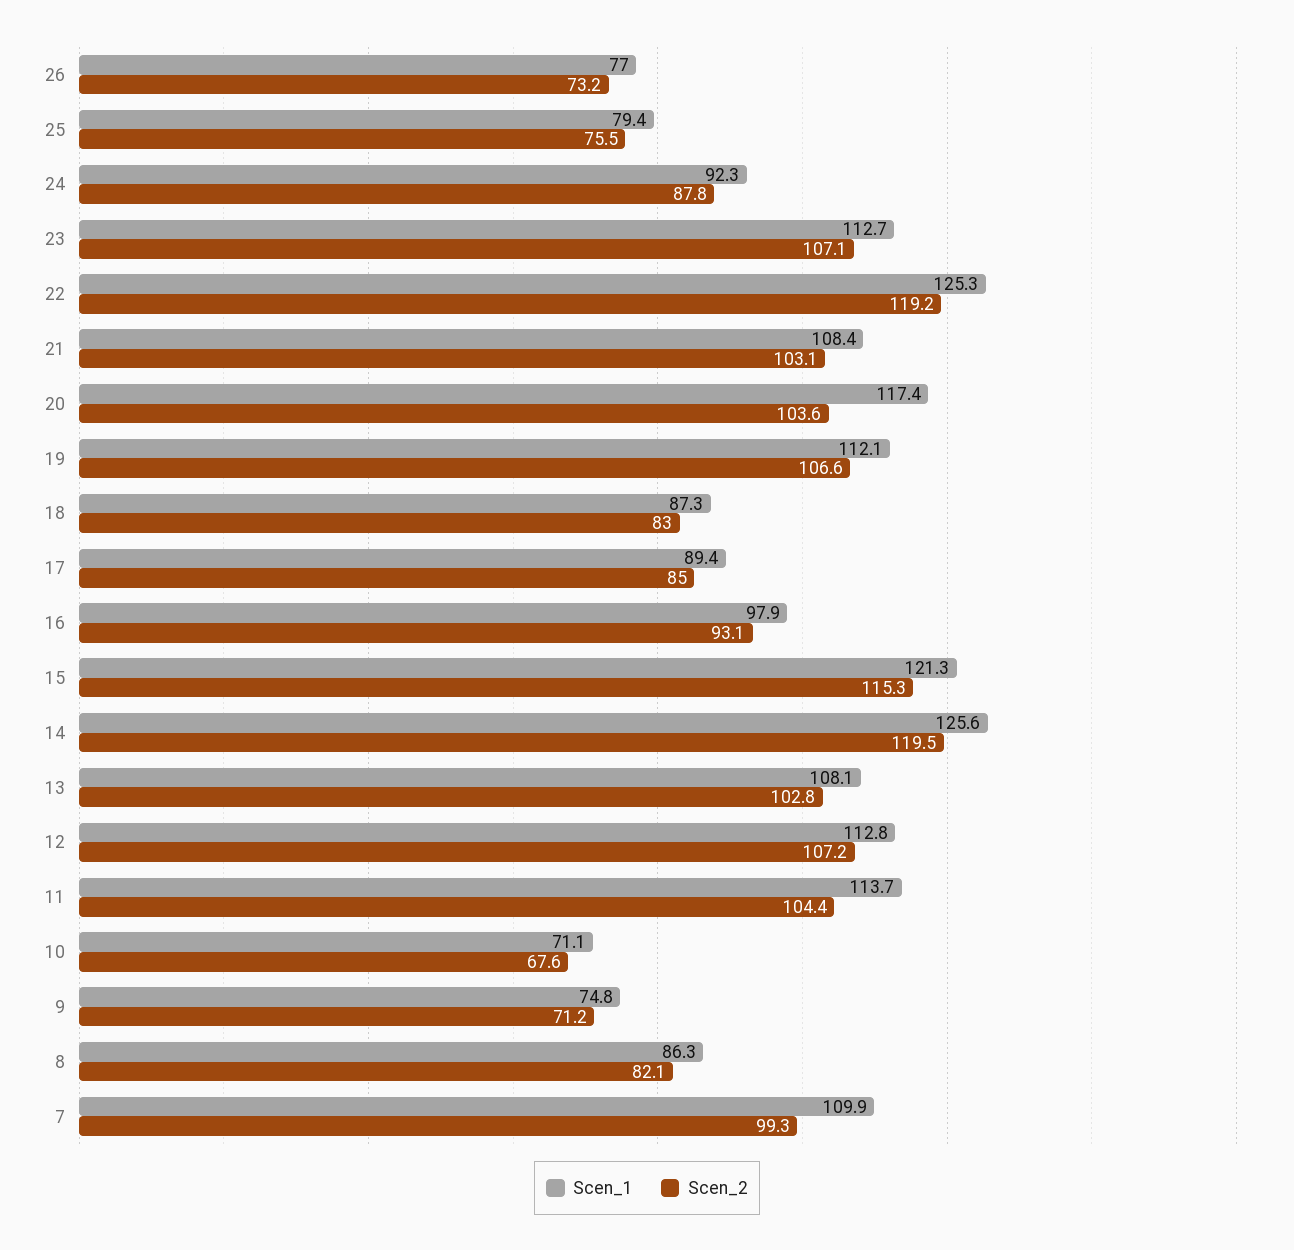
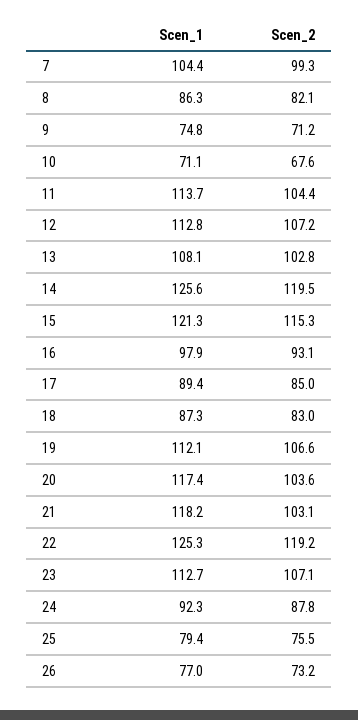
  {
    "Scen_1": {
      "26": 77,
      "25": 79.4,
      "24": 92.3,
      "23": 112.7,
      "22": 125.3,
-     "21": 108.4,
+     "21": 118.2,
      "20": 117.4,
      "19": 112.1,
      "18": 87.3,
      "17": 89.4,
      "16": 97.9,
      "15": 121.3,
      "14": 125.6,
      "13": 108.1,
      "12": 112.8,
      "11": 113.7,
      "10": 71.1,
      "9": 74.8,
      "8": 86.3,
-     "7": 109.9
+     "7": 104.4
    },
    "Scen_2": {
      "26": 73.2,
      "25": 75.5,
      "24": 87.8,
      "23": 107.1,
      "22": 119.2,
      "21": 103.1,
      "20": 103.6,
      "19": 106.6,
      "18": 83,
      "17": 85,
      "16": 93.1,
      "15": 115.3,
      "14": 119.5,
      "13": 102.8,
      "12": 107.2,
      "11": 104.4,
      "10": 67.6,
      "9": 71.2,
      "8": 82.1,
      "7": 99.3
    }
  }

